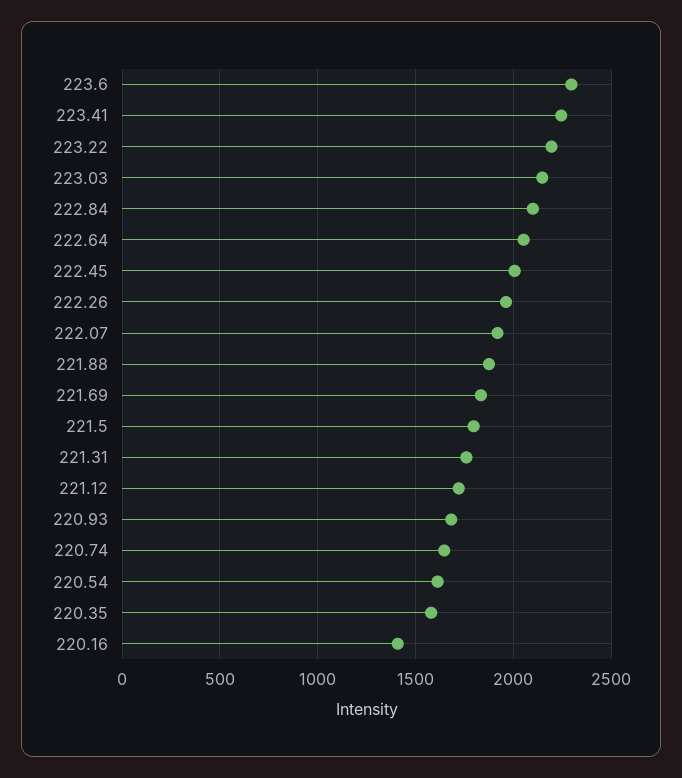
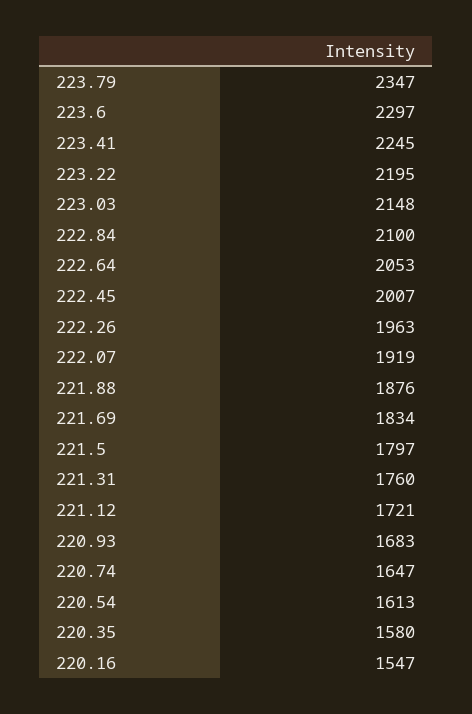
  {
    "223.6": 2297,
    "223.41": 2245,
    "223.22": 2195,
    "223.03": 2148,
    "222.84": 2100,
    "222.64": 2053,
    "222.45": 2007,
    "222.26": 1963,
    "222.07": 1919,
    "221.88": 1876,
    "221.69": 1834,
    "221.5": 1797,
    "221.31": 1760,
    "221.12": 1721,
    "220.93": 1683,
    "220.74": 1647,
    "220.54": 1613,
    "220.35": 1580,
-   "220.16": 1400
+   "220.16": 1547,
+   "223.79": 2347
  }

